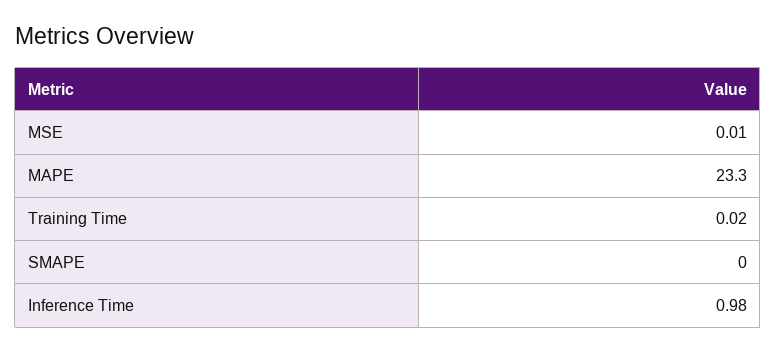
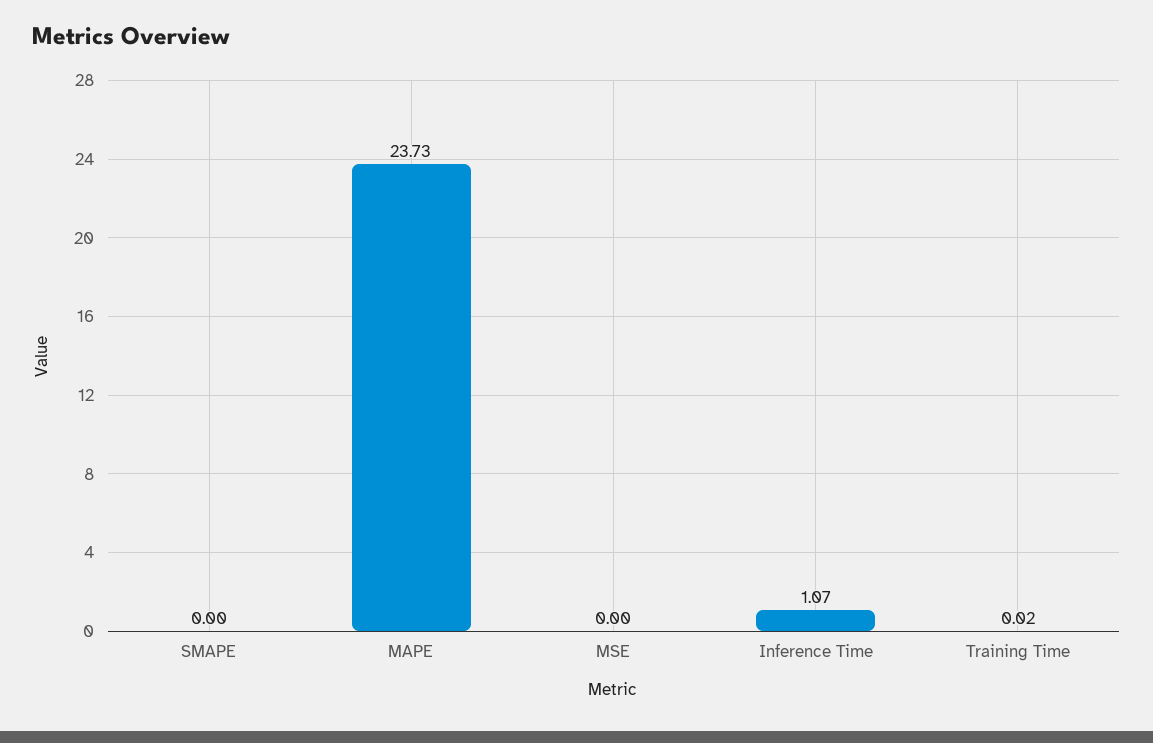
  {
-   "MSE": 0.01,
+   "MSE": 0,
-   "MAPE": 23.3,
+   "MAPE": 23.73,
    "Training Time": 0.02,
    "SMAPE": 0,
-   "Inference Time": 0.98
+   "Inference Time": 1.07
  }

